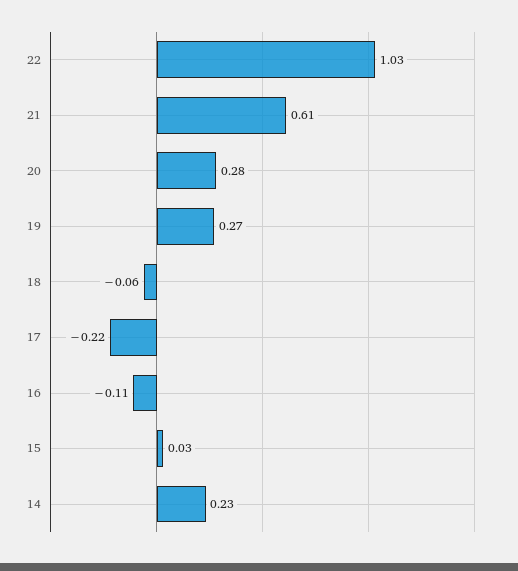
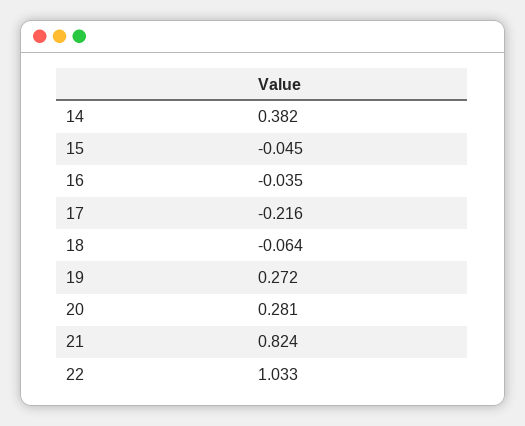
  {
    "22": 1.033,
-   "21": 0.61,
+   "21": 0.824,
    "20": 0.281,
    "19": 0.272,
    "18": -0.064,
    "17": -0.216,
-   "16": -0.11,
+   "16": -0.035,
-   "15": 0.03,
+   "15": -0.045,
-   "14": 0.23
+   "14": 0.382
  }

